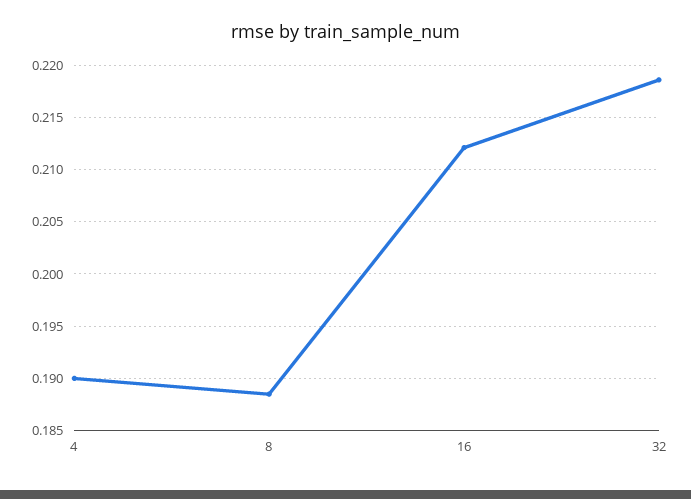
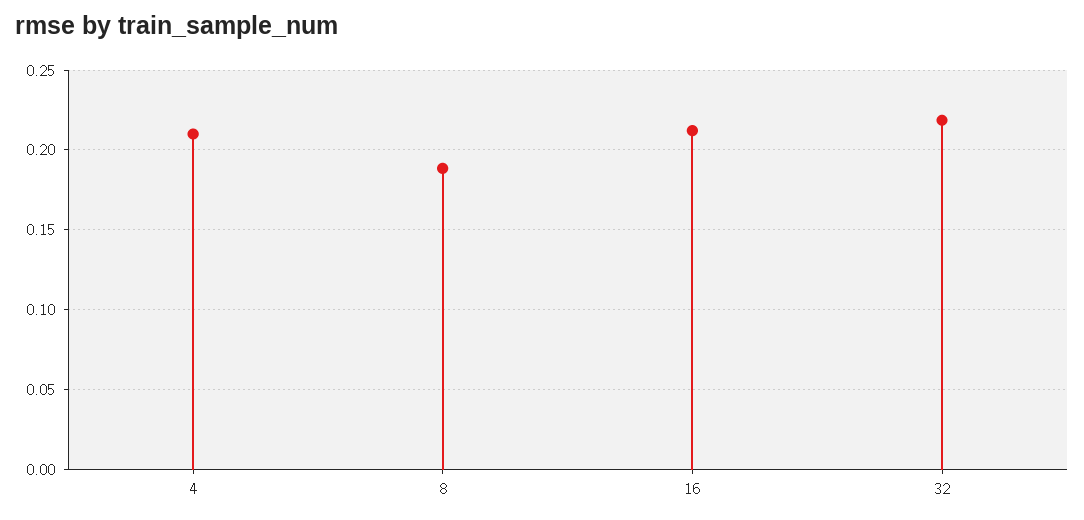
  {
-   "4": 0.19,
+   "4": 0.21,
    "8": 0.189,
    "16": 0.212,
    "32": 0.219
  }

